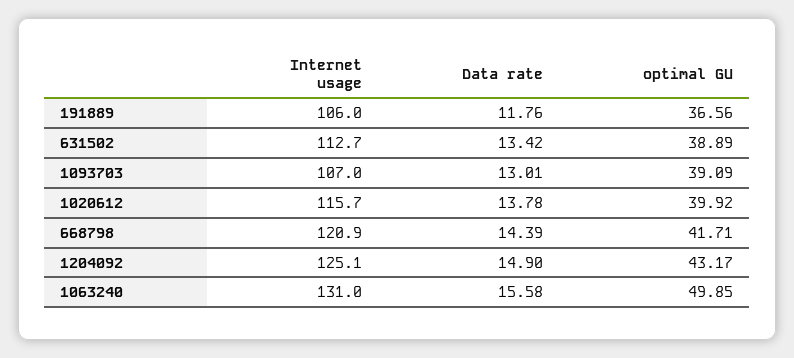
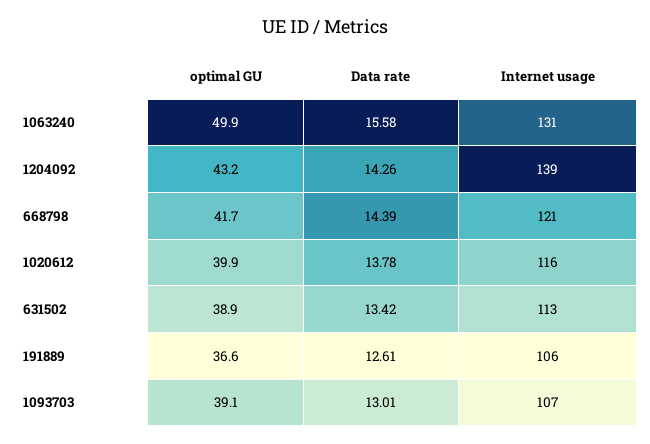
  {
    "Internet usage": {
      "191889": 106,
      "631502": 112.7,
      "1093703": 107,
      "1020612": 115.7,
      "668798": 120.9,
-     "1204092": 125.1,
+     "1204092": 139,
      "1063240": 131
    },
    "Data rate": {
-     "191889": 11.76,
+     "191889": 12.61,
      "631502": 13.42,
      "1093703": 13.01,
      "1020612": 13.78,
      "668798": 14.39,
-     "1204092": 14.9,
+     "1204092": 14.26,
      "1063240": 15.58
    },
    "optimal GU": {
      "191889": 36.56,
      "631502": 38.89,
      "1093703": 39.09,
      "1020612": 39.92,
      "668798": 41.71,
      "1204092": 43.17,
      "1063240": 49.85
    }
  }

